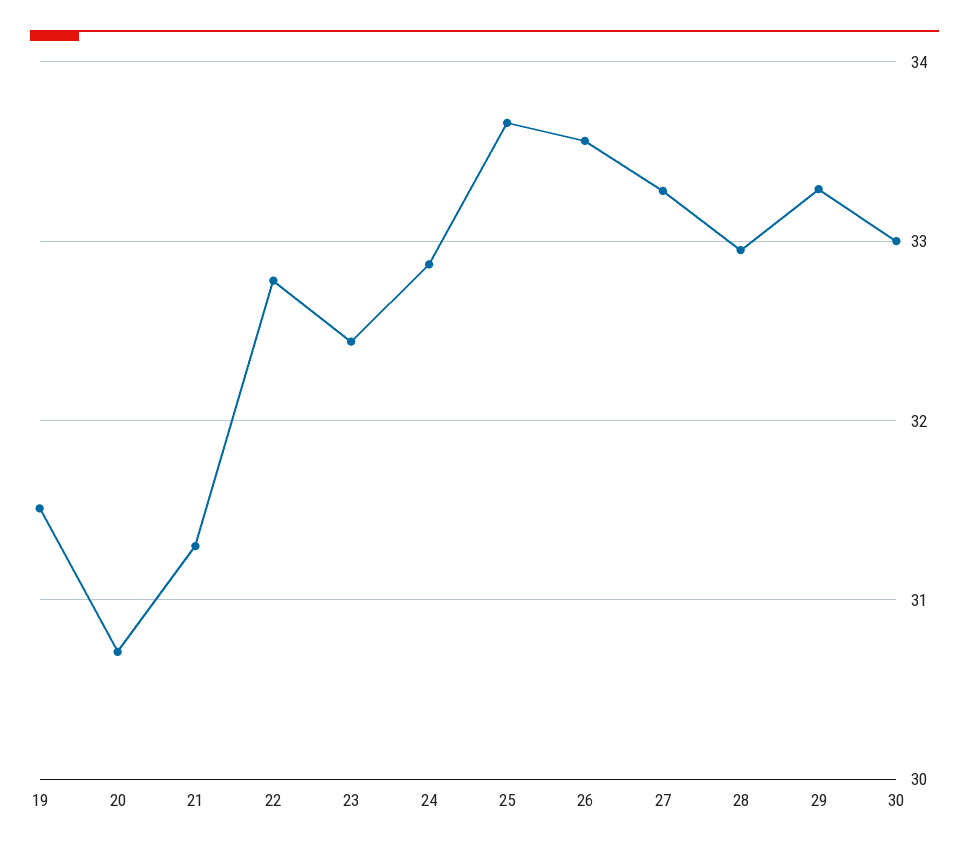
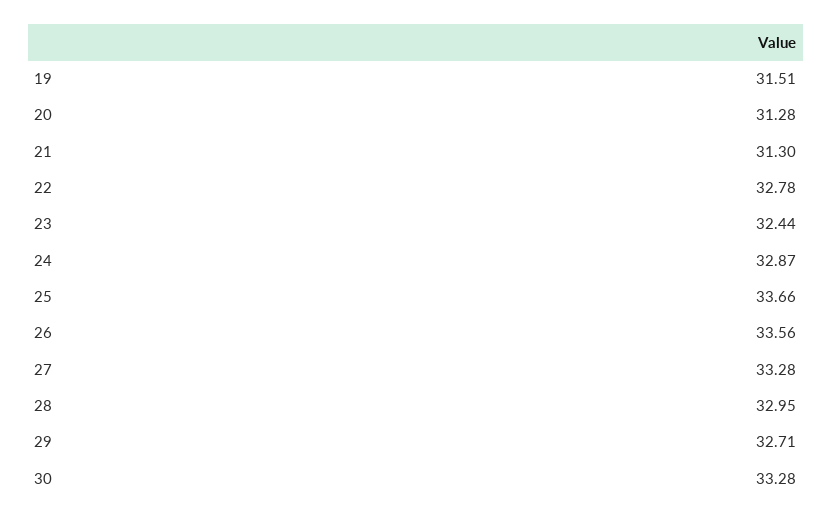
  {
    "19": 31.51,
-   "20": 30.7,
+   "20": 31.28,
    "21": 31.3,
    "22": 32.78,
    "23": 32.44,
    "24": 32.87,
    "25": 33.66,
    "26": 33.56,
    "27": 33.28,
    "28": 32.95,
-   "29": 33.3,
+   "29": 32.71,
-   "30": 33
+   "30": 33.28
  }

